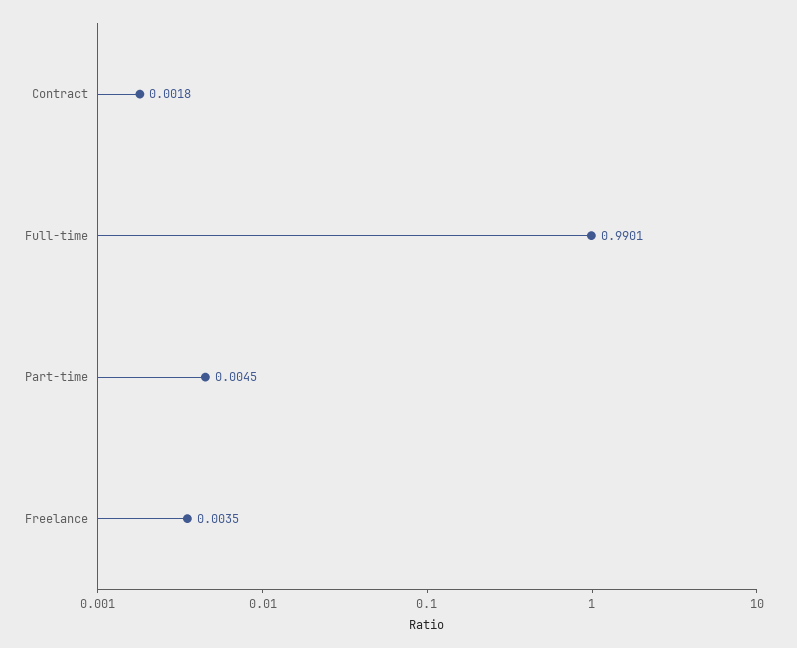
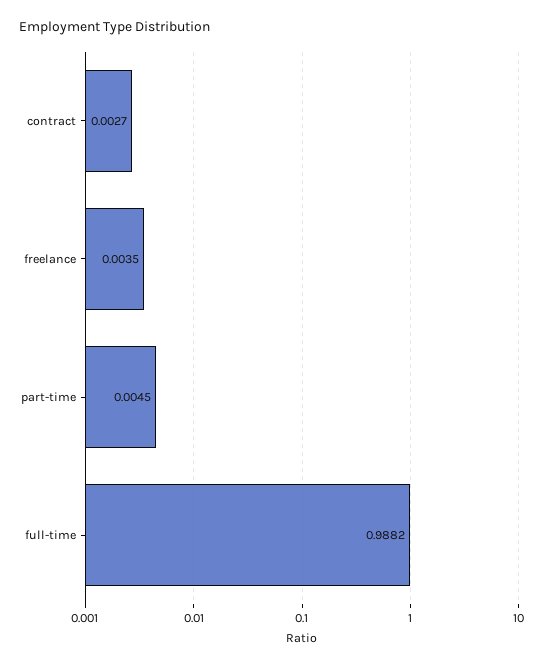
  {
-   "Contract": 0.0018,
+   "Contract": 0.0027,
-   "Full-time": 0.9901,
+   "Full-time": 0.9882,
    "Part-time": 0.0045,
    "Freelance": 0.0035
  }

